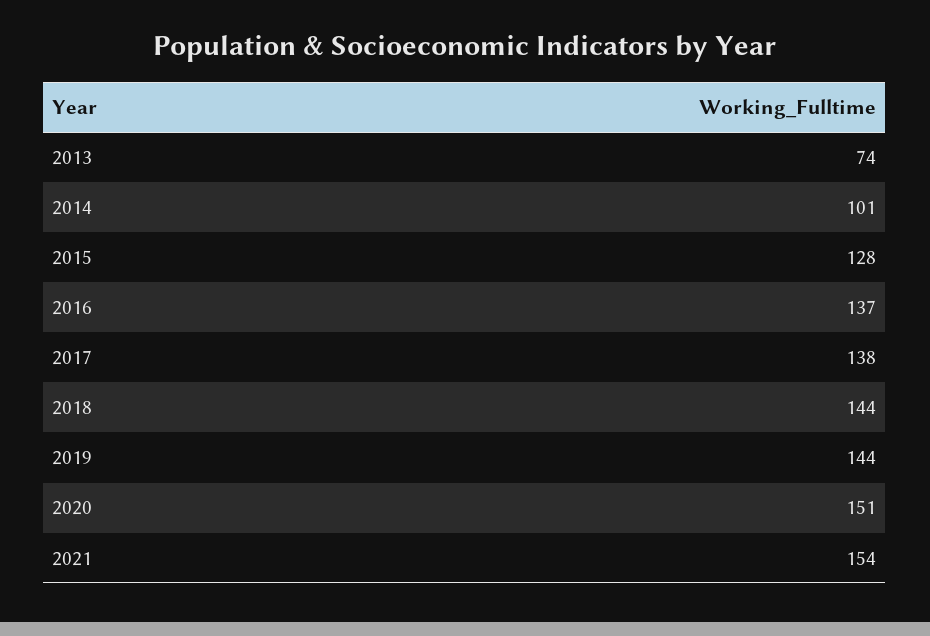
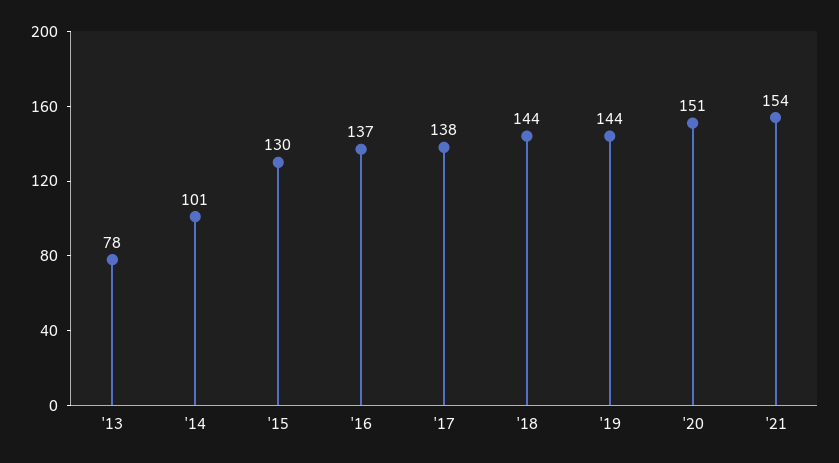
  {
-   "2013": 74,
+   "2013": 78,
    "2014": 101,
-   "2015": 128,
+   "2015": 130,
    "2016": 137,
    "2017": 138,
    "2018": 144,
    "2019": 144,
    "2020": 151,
    "2021": 154
  }

